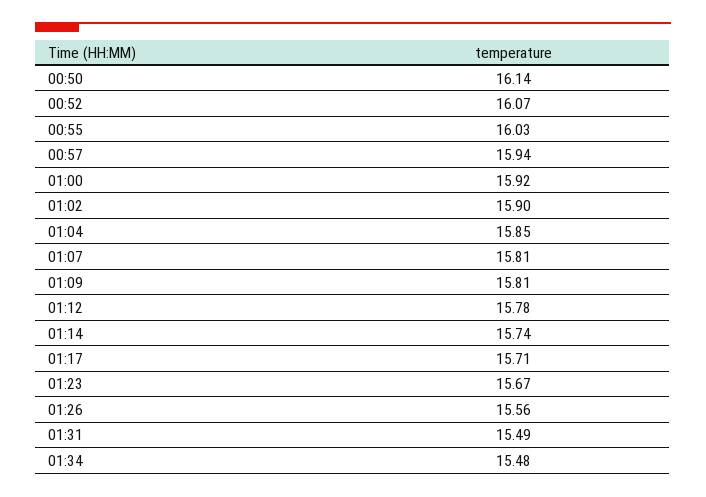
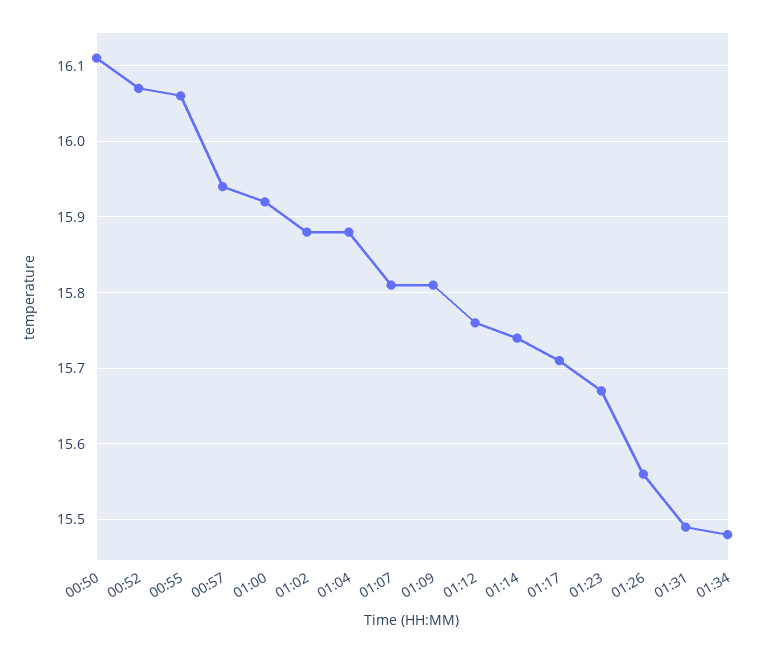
  {
-   "00:50": 16.14,
+   "00:50": 16.11,
    "00:52": 16.07,
-   "00:55": 16.03,
+   "00:55": 16.06,
    "00:57": 15.94,
    "01:00": 15.92,
-   "01:02": 15.9,
+   "01:02": 15.88,
-   "01:04": 15.85,
+   "01:04": 15.88,
    "01:07": 15.81,
    "01:09": 15.81,
-   "01:12": 15.78,
+   "01:12": 15.76,
    "01:14": 15.74,
    "01:17": 15.71,
    "01:23": 15.67,
    "01:26": 15.56,
    "01:31": 15.49,
    "01:34": 15.48
  }

